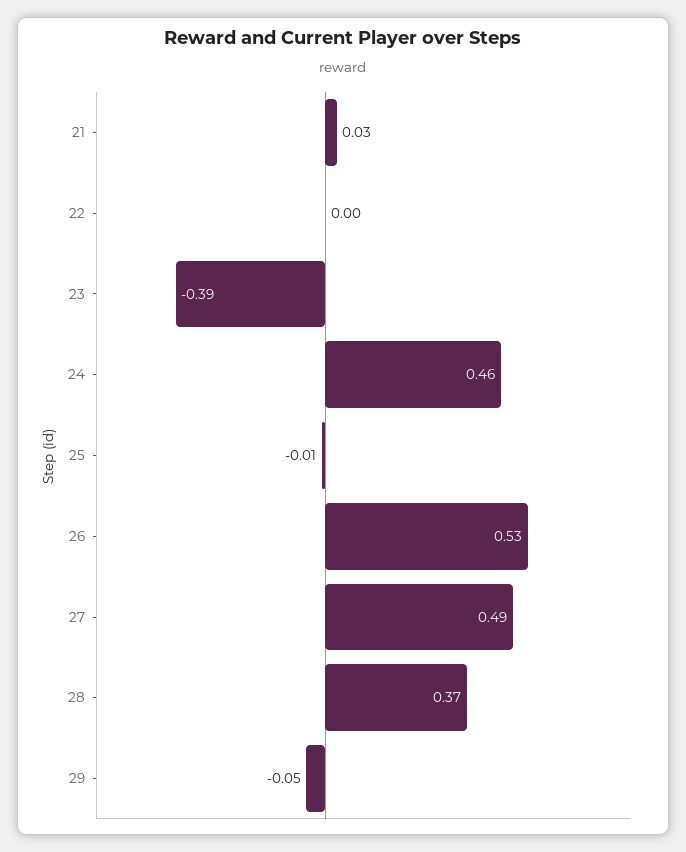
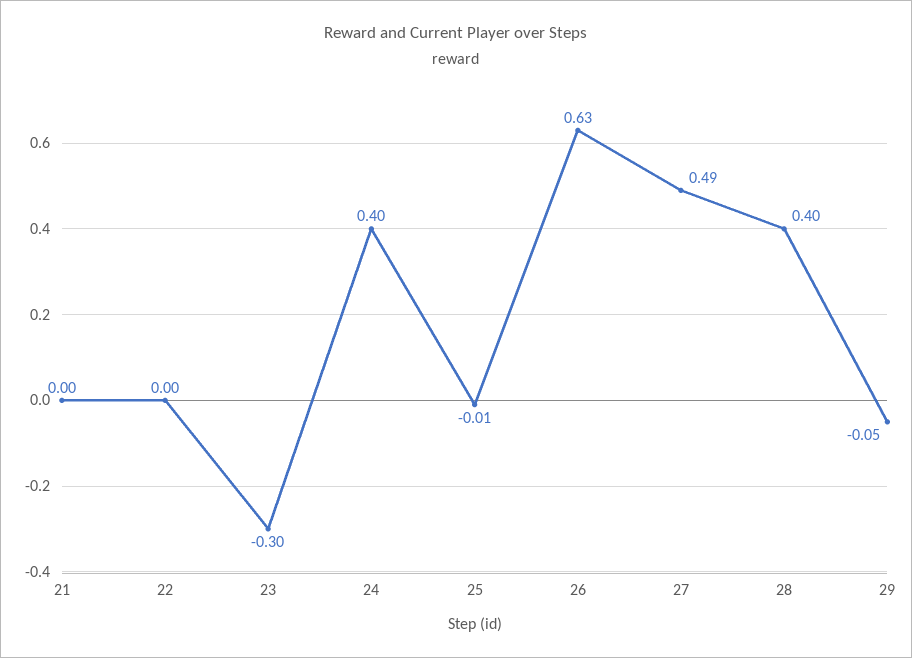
  {
-   "21": 0.03,
+   "21": 0,
    "22": 0,
-   "23": -0.39,
+   "23": -0.3,
-   "24": 0.46,
+   "24": 0.4,
    "25": -0.01,
-   "26": 0.53,
+   "26": 0.63,
    "27": 0.49,
-   "28": 0.37,
+   "28": 0.4,
    "29": -0.05
  }

